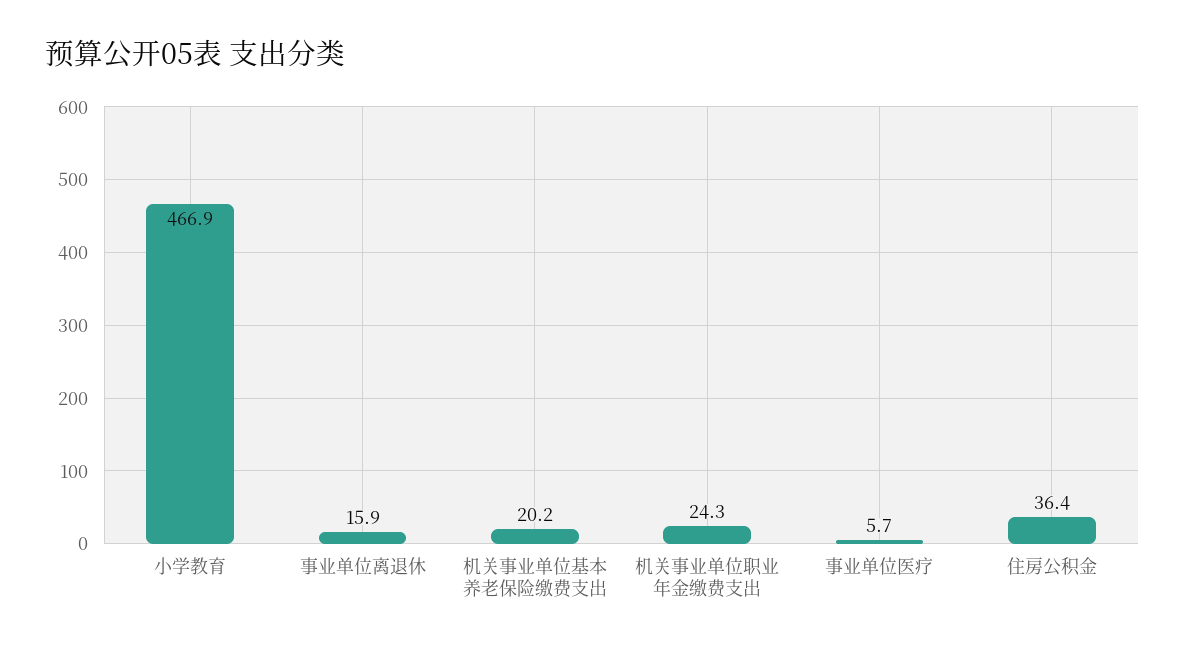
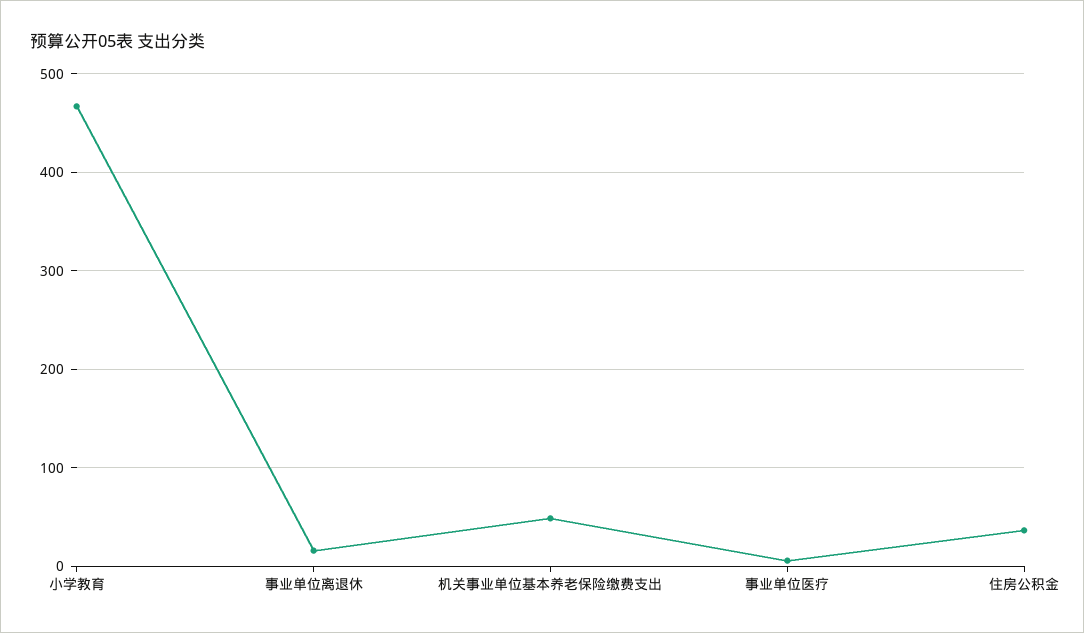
  {
    "小学教育": 466.9,
    "事业单位离退休": 15.9,
-   "机关事业单位基本养老保险缴费支出": 20.2,
+   "机关事业单位基本养老保险缴费支出": 50,
-   "机关事业单位职业年金缴费支出": 24.3,
    "事业单位医疗": 5.7,
    "住房公积金": 36.4
  }

